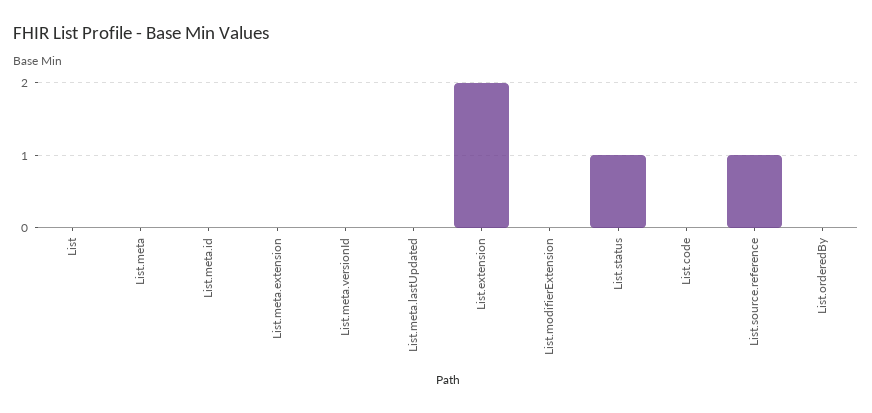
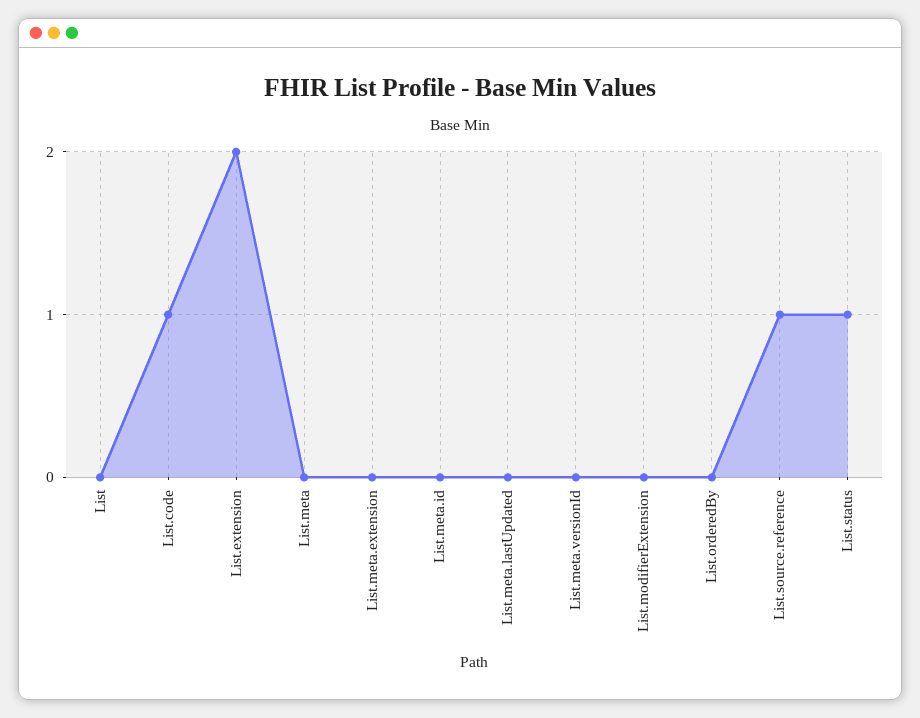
  {
    "List": 0,
    "List.meta": 0,
    "List.meta.id": 0,
    "List.meta.extension": 0,
    "List.meta.versionId": 0,
    "List.meta.lastUpdated": 0,
    "List.extension": 2,
    "List.modifierExtension": 0,
    "List.status": 1,
-   "List.code": 0,
+   "List.code": 1,
    "List.source.reference": 1,
    "List.orderedBy": 0
  }

